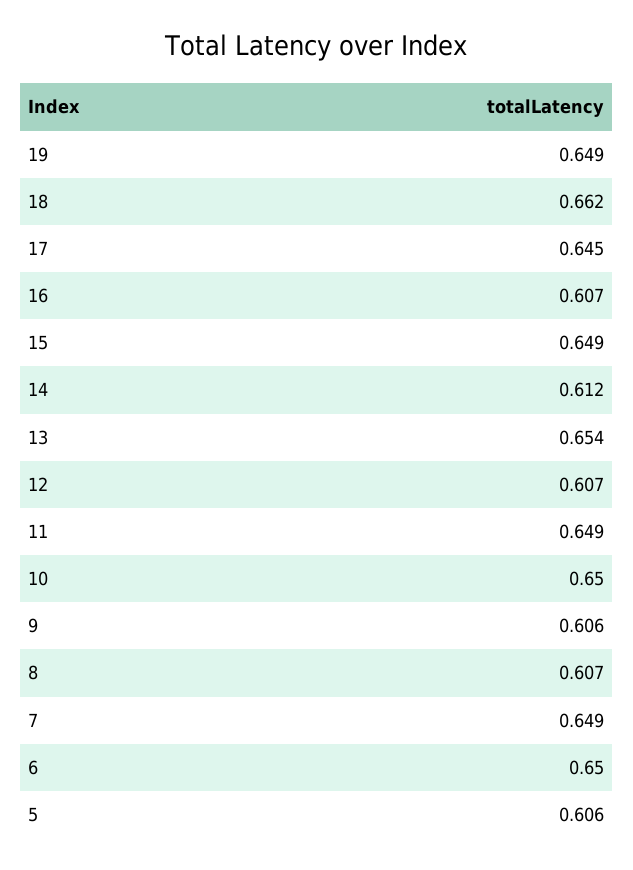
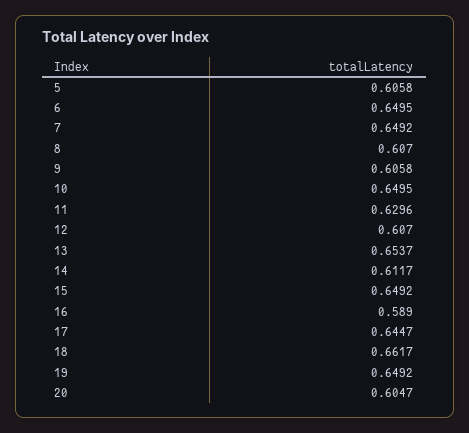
  {
    "19": 0.6492,
    "18": 0.6617,
    "17": 0.6447,
-   "16": 0.607,
+   "16": 0.589,
    "15": 0.6492,
    "14": 0.6117,
    "13": 0.6537,
    "12": 0.607,
-   "11": 0.649,
+   "11": 0.6296,
    "10": 0.6495,
    "9": 0.6058,
    "8": 0.607,
    "7": 0.6492,
    "6": 0.6495,
-   "5": 0.6058
+   "5": 0.6058,
+   "20": 0.6047
  }

